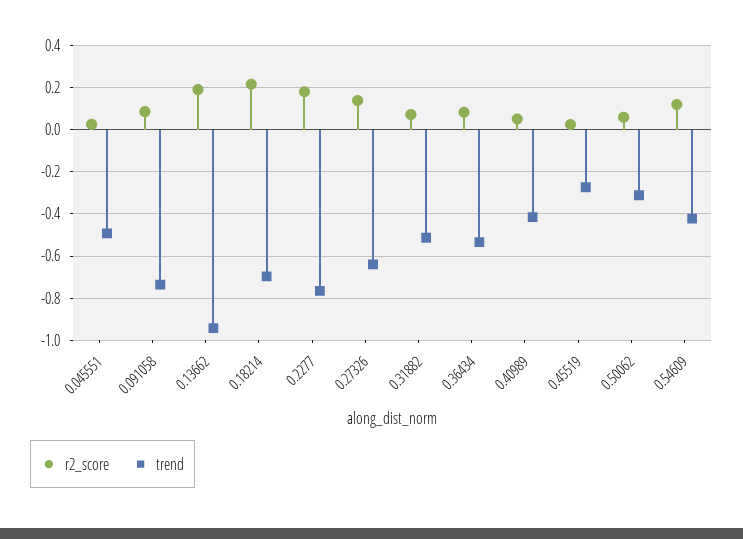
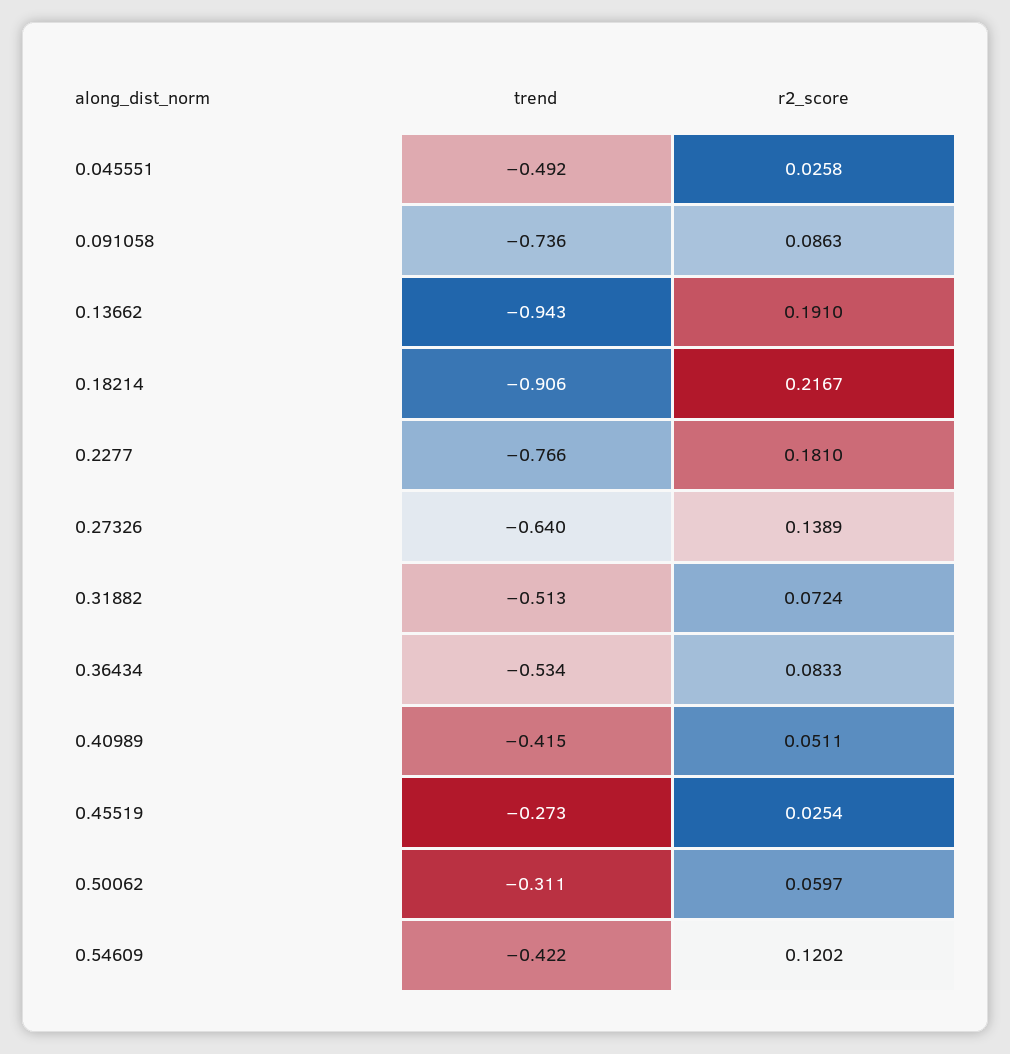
  {
    "r2_score": {
      "0.045551": 0.0258,
      "0.091058": 0.0863,
      "0.13662": 0.191,
      "0.18214": 0.2167,
      "0.2277": 0.181,
      "0.27326": 0.1389,
      "0.31882": 0.0724,
      "0.36434": 0.0833,
      "0.40989": 0.0511,
      "0.45519": 0.0254,
      "0.50062": 0.0597,
      "0.54609": 0.1202
    },
    "trend": {
      "0.045551": -0.492,
      "0.091058": -0.736,
      "0.13662": -0.943,
-     "0.18214": -0.7,
+     "0.18214": -0.906,
      "0.2277": -0.766,
      "0.27326": -0.64,
      "0.31882": -0.513,
      "0.36434": -0.534,
      "0.40989": -0.415,
      "0.45519": -0.273,
      "0.50062": -0.311,
      "0.54609": -0.422
    }
  }

